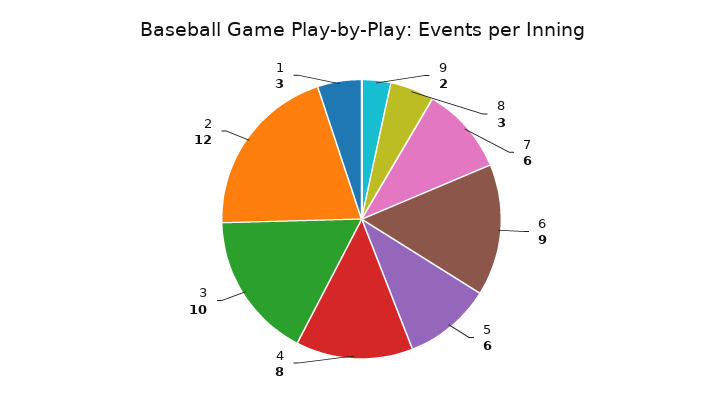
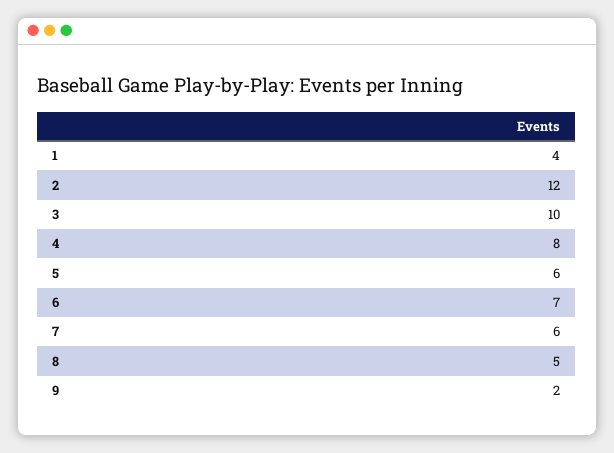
  {
    "9": 2,
-   "8": 3,
+   "8": 5,
    "7": 6,
-   "6": 9,
+   "6": 7,
    "5": 6,
    "4": 8,
    "3": 10,
    "2": 12,
-   "1": 3
+   "1": 4
  }

